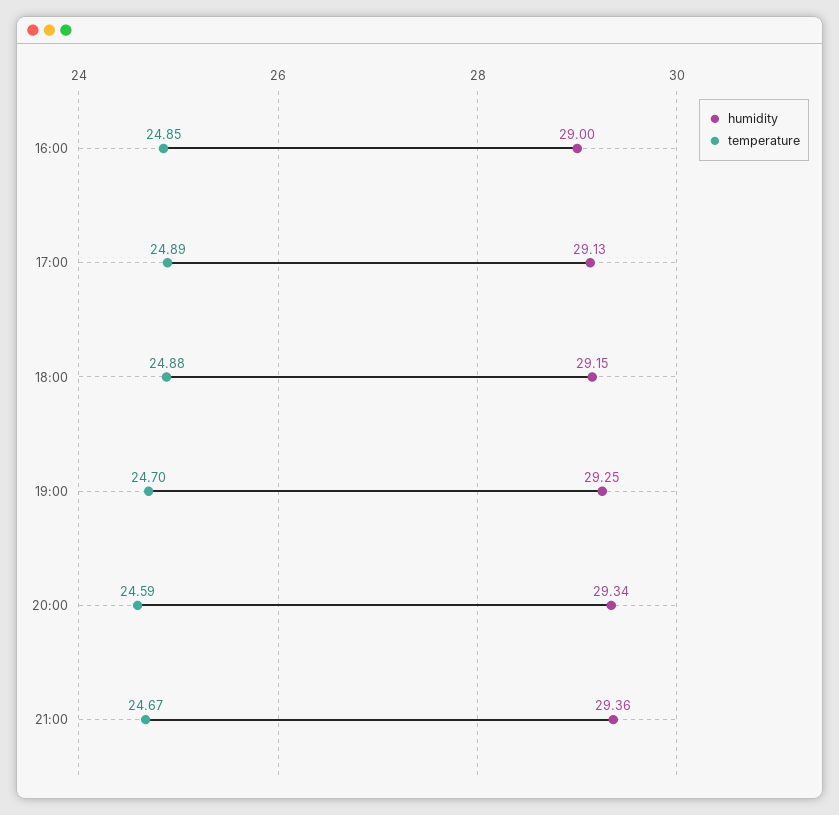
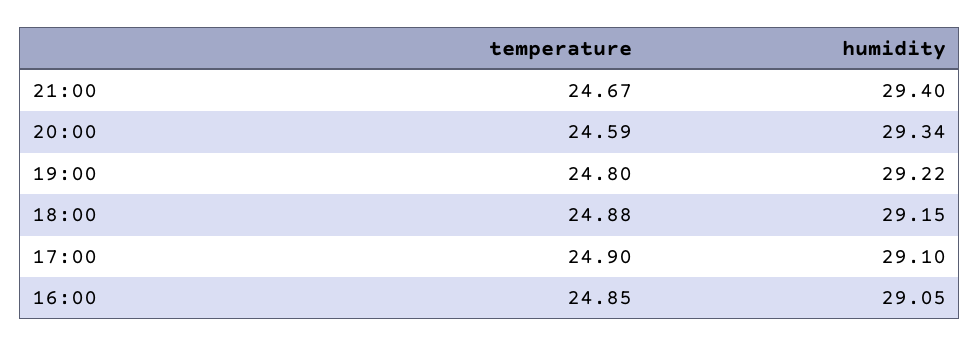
  {
    "humidity": {
-     "16:00": 29,
+     "16:00": 29.05,
-     "17:00": 29.13,
+     "17:00": 29.1,
      "18:00": 29.15,
-     "19:00": 29.25,
+     "19:00": 29.22,
      "20:00": 29.34,
-     "21:00": 29.36
+     "21:00": 29.4
    },
    "temperature": {
      "16:00": 24.85,
-     "17:00": 24.89,
+     "17:00": 24.9,
      "18:00": 24.88,
-     "19:00": 24.7,
+     "19:00": 24.8,
      "20:00": 24.59,
      "21:00": 24.67
    }
  }

